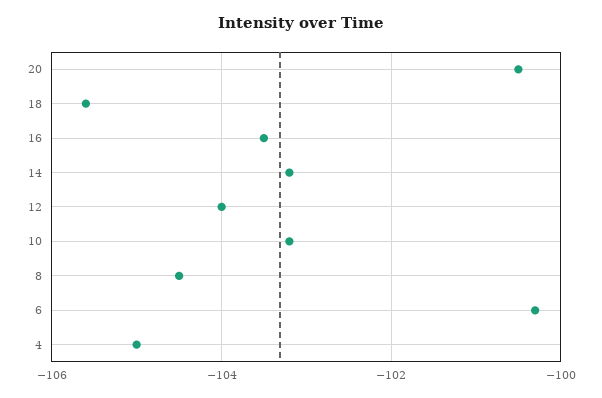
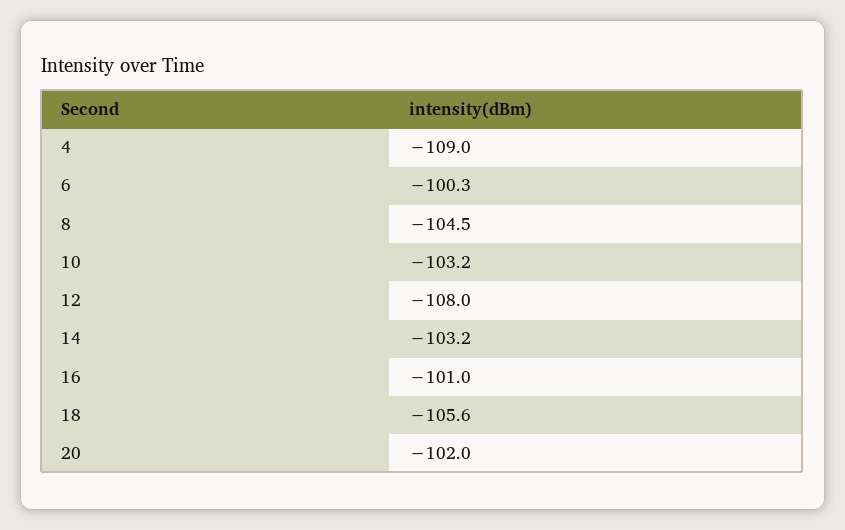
  {
-   "20": -100.5,
+   "20": -102,
    "18": -105.6,
-   "16": -103.5,
+   "16": -101,
    "14": -103.2,
-   "12": -104,
+   "12": -108,
    "10": -103.2,
    "8": -104.5,
    "6": -100.3,
-   "4": -105
+   "4": -109
  }

